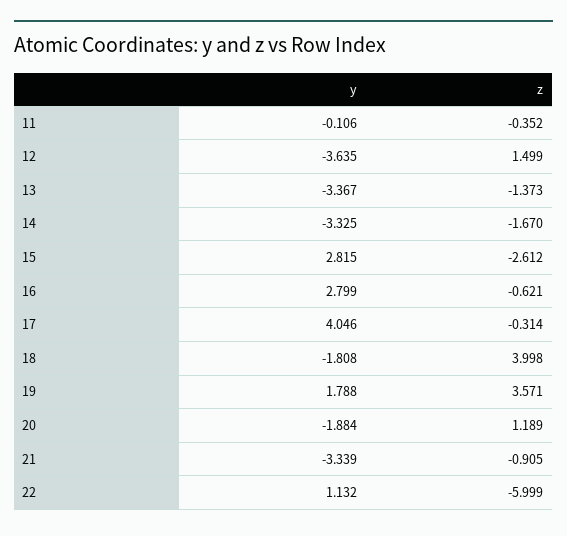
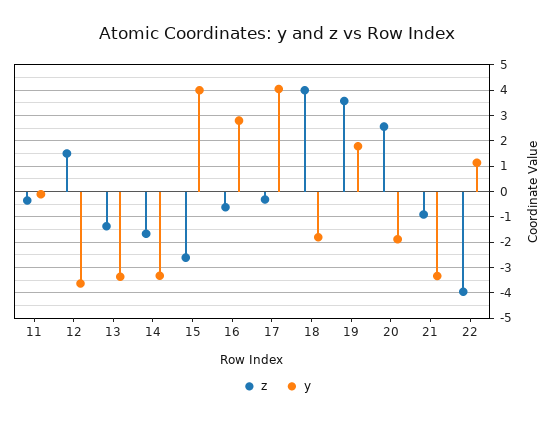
  {
    "y": {
      "11": -0.106,
      "12": -3.635,
      "13": -3.367,
      "14": -3.325,
-     "15": 2.815,
+     "15": 4,
      "16": 2.799,
      "17": 4.046,
      "18": -1.808,
      "19": 1.788,
      "20": -1.884,
      "21": -3.339,
      "22": 1.132
    },
    "z": {
      "11": -0.352,
      "12": 1.499,
      "13": -1.373,
      "14": -1.67,
      "15": -2.612,
      "16": -0.621,
      "17": -0.314,
      "18": 3.998,
      "19": 3.571,
-     "20": 1.189,
+     "20": 2.5,
      "21": -0.905,
-     "22": -5.999
+     "22": -4
    }
  }

